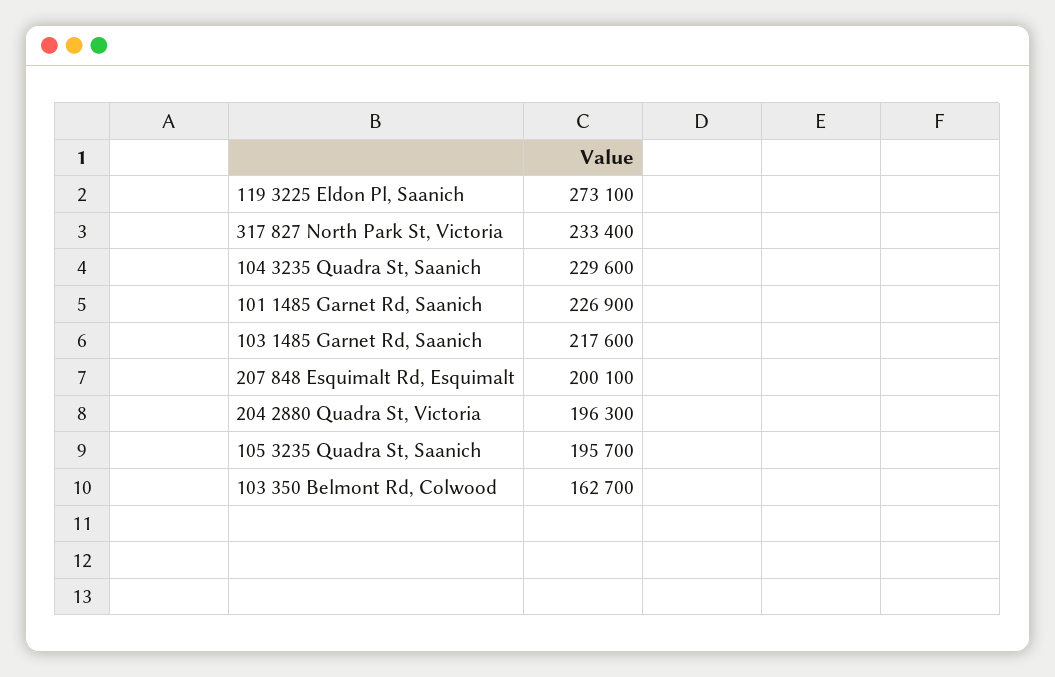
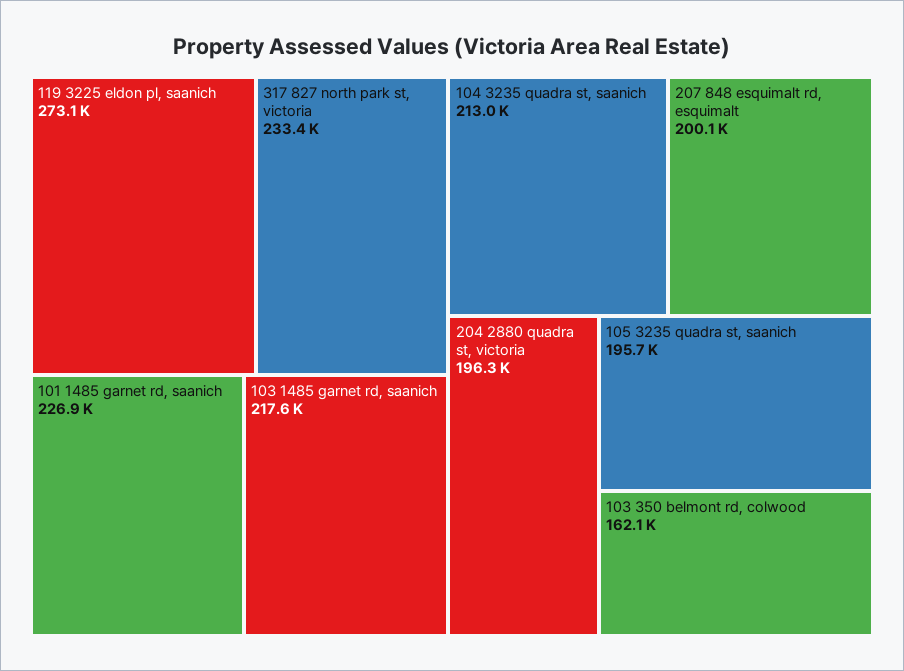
  {
    "119 3225 Eldon Pl, Saanich": 273100,
    "317 827 North Park St, Victoria": 233400,
-   "104 3235 Quadra St, Saanich": 229600,
+   "104 3235 Quadra St, Saanich": 213000,
    "101 1485 Garnet Rd, Saanich": 226900,
    "103 1485 Garnet Rd, Saanich": 217600,
    "207 848 Esquimalt Rd, Esquimalt": 200100,
    "204 2880 Quadra St, Victoria": 196300,
    "105 3235 Quadra St, Saanich": 195700,
-   "103 350 Belmont Rd, Colwood": 162700
+   "103 350 Belmont Rd, Colwood": 162100
  }

